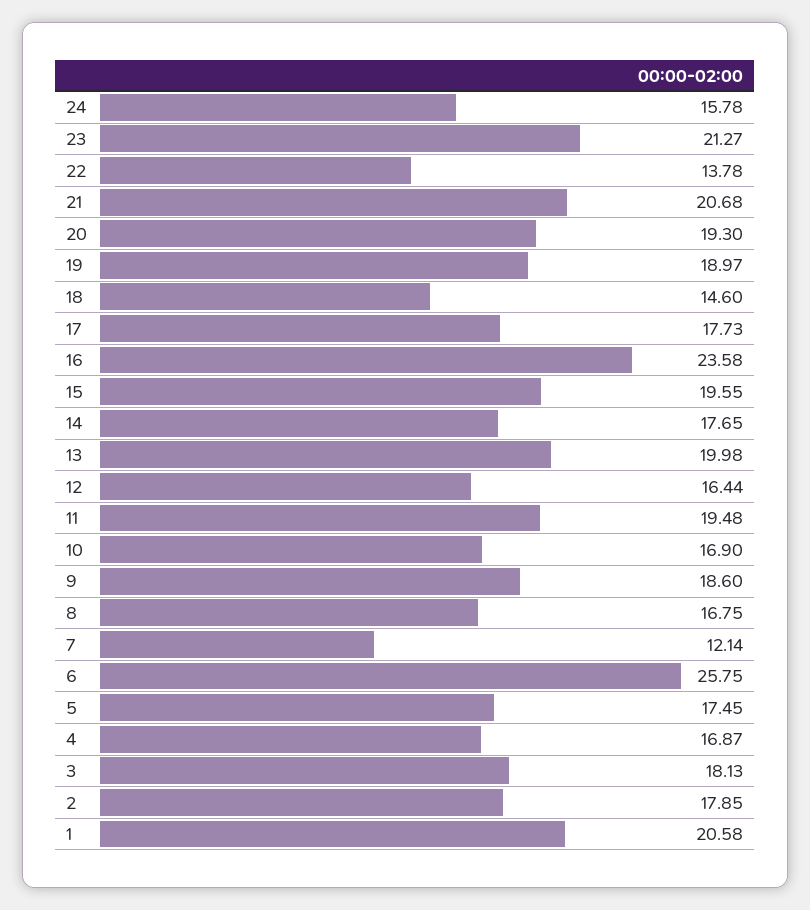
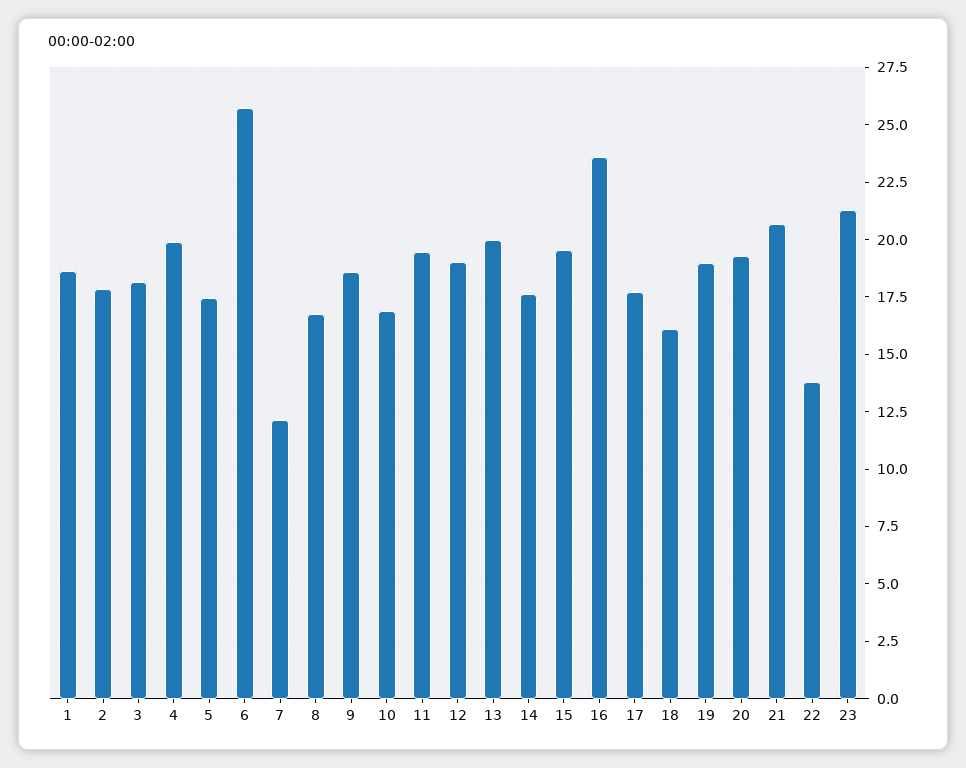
  {
-   "24": 15.78,
    "23": 21.27,
    "22": 13.78,
    "21": 20.68,
    "20": 19.3,
    "19": 18.97,
-   "18": 14.6,
+   "18": 16,
    "17": 17.73,
    "16": 23.58,
    "15": 19.55,
    "14": 17.65,
    "13": 19.98,
-   "12": 16.44,
+   "12": 19,
    "11": 19.48,
    "10": 16.9,
    "9": 18.6,
    "8": 16.75,
    "7": 12.14,
    "6": 25.75,
    "5": 17.45,
-   "4": 16.87,
+   "4": 20,
    "3": 18.13,
    "2": 17.85,
-   "1": 20.58
+   "1": 18.5
  }

